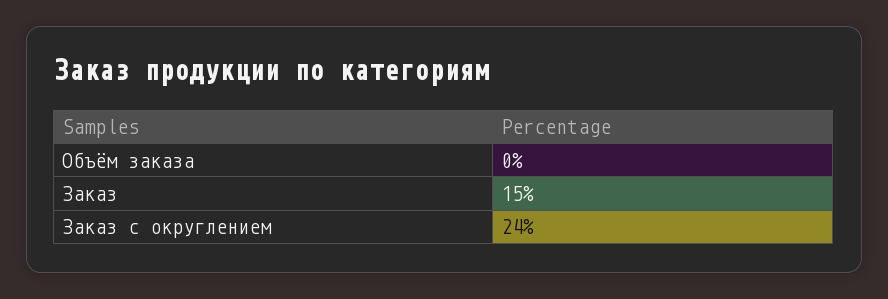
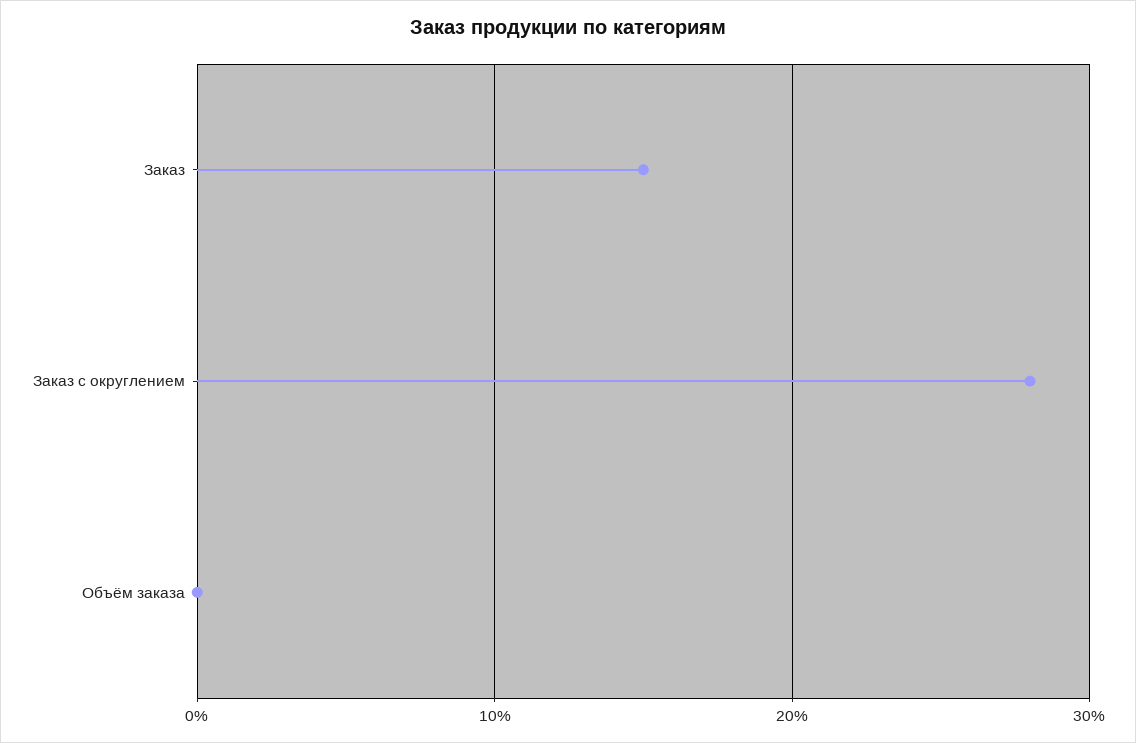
  {
    "Объём заказа": 0,
    "Заказ": 15,
-   "Заказ с округлением": 24
+   "Заказ с округлением": 28
  }

